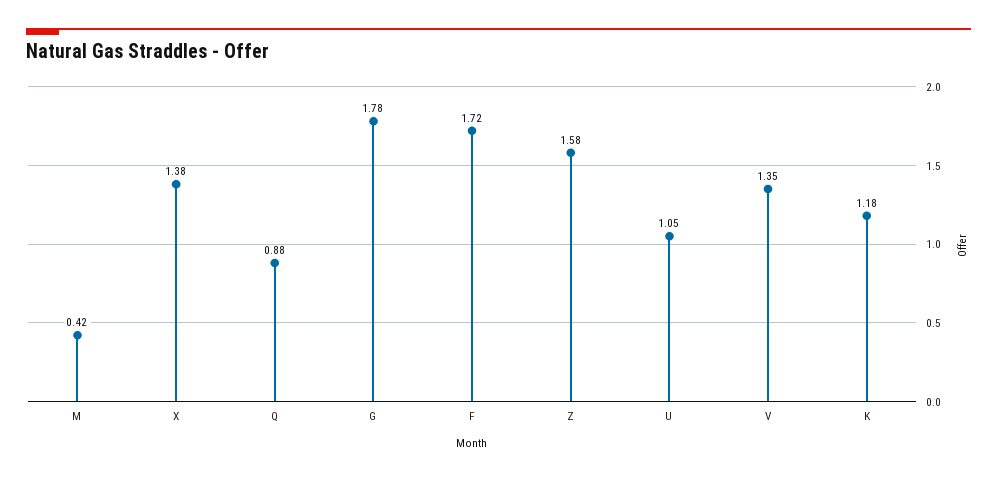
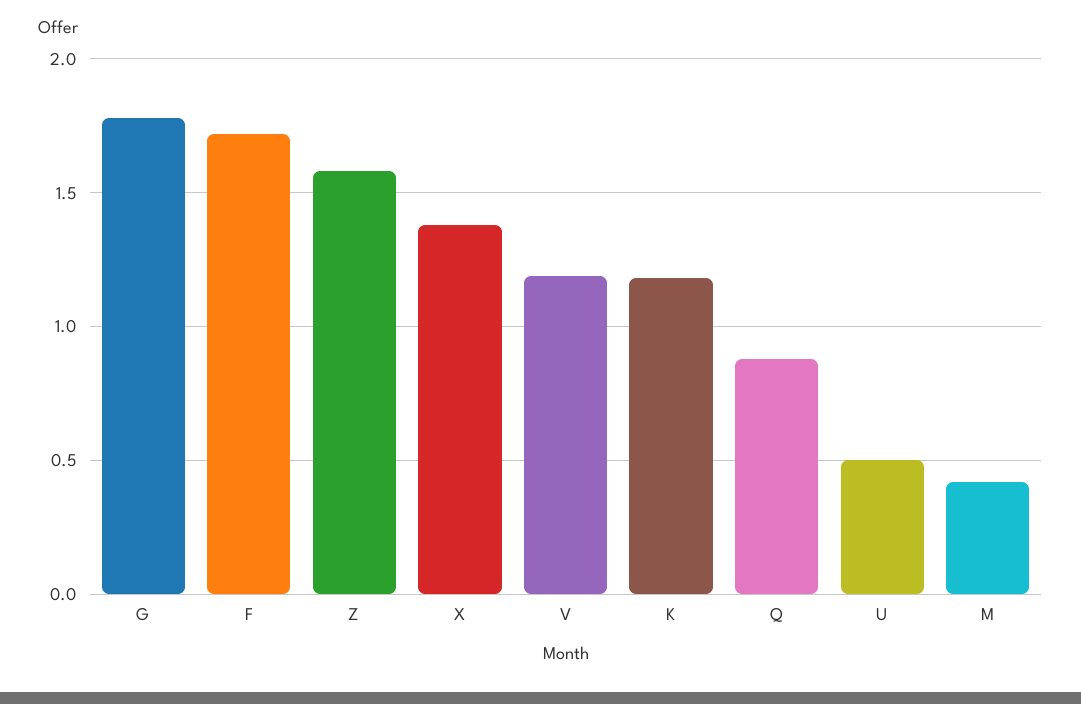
  {
    "M": 0.42,
    "X": 1.38,
    "Q": 0.88,
    "G": 1.78,
    "F": 1.72,
    "Z": 1.58,
-   "U": 1.05,
+   "U": 0.5,
-   "V": 1.35,
+   "V": 1.2,
    "K": 1.18
  }

